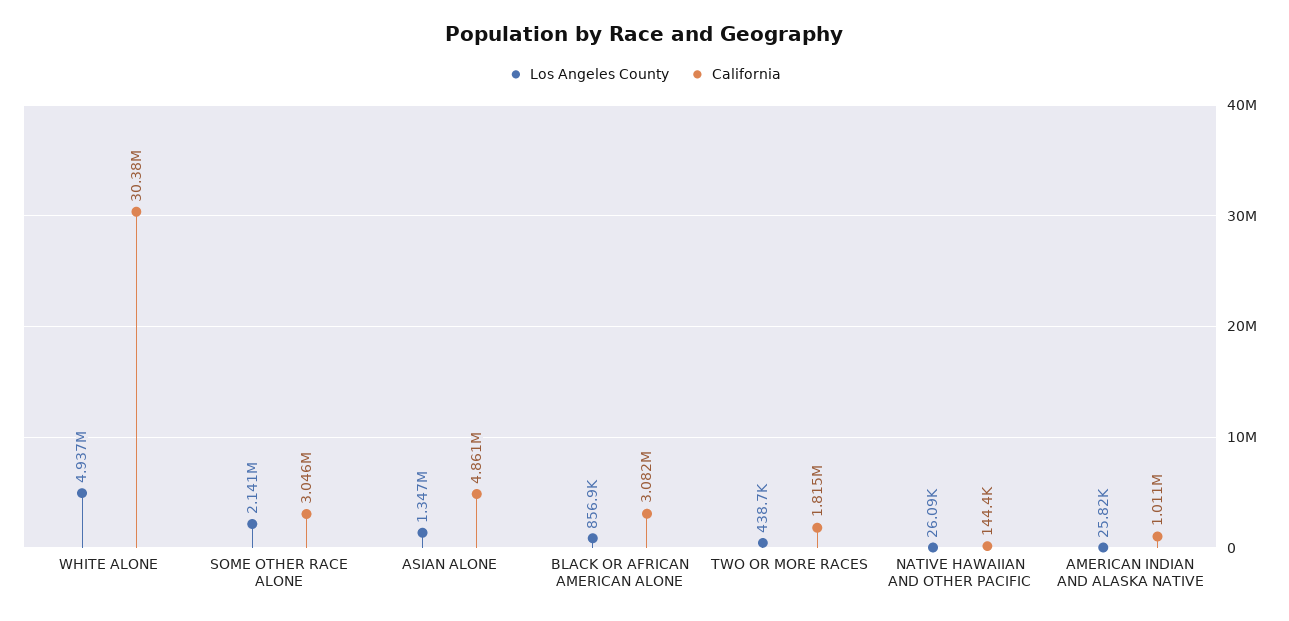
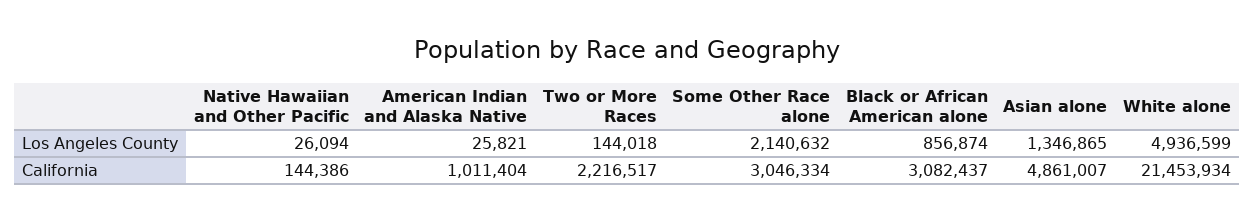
  {
    "Los Angeles County": {
      "WHITE ALONE": 4936599,
      "SOME OTHER RACE ALONE": 2140632,
      "ASIAN ALONE": 1346865,
      "BLACK OR AFRICAN AMERICAN ALONE": 856874,
-     "TWO OR MORE RACES": 438700,
+     "TWO OR MORE RACES": 144018,
      "NATIVE HAWAIIAN AND OTHER PACIFIC": 26094,
      "AMERICAN INDIAN AND ALASKA NATIVE": 25821
    },
    "California": {
-     "WHITE ALONE": 30380000,
+     "WHITE ALONE": 21453934,
      "SOME OTHER RACE ALONE": 3046334,
      "ASIAN ALONE": 4861007,
      "BLACK OR AFRICAN AMERICAN ALONE": 3082437,
-     "TWO OR MORE RACES": 1815000,
+     "TWO OR MORE RACES": 2216517,
      "NATIVE HAWAIIAN AND OTHER PACIFIC": 144386,
      "AMERICAN INDIAN AND ALASKA NATIVE": 1011404
    }
  }

